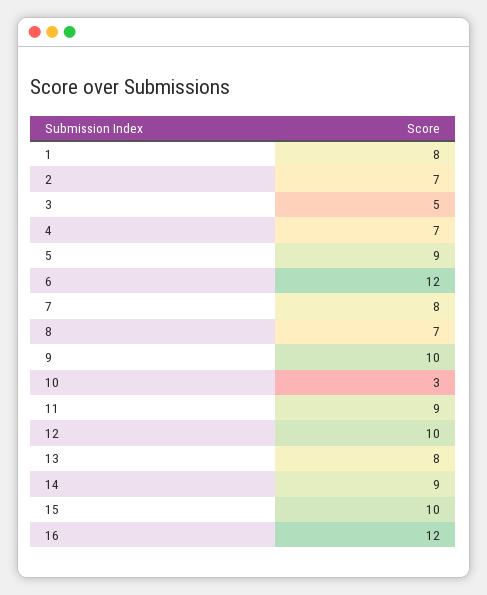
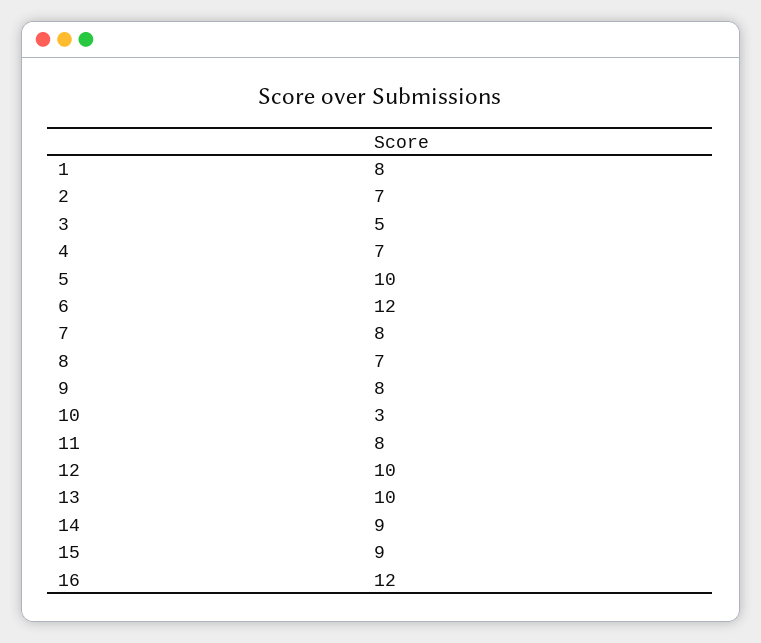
  {
    "1": 8,
    "2": 7,
    "3": 5,
    "4": 7,
-   "5": 9,
+   "5": 10,
    "6": 12,
    "7": 8,
    "8": 7,
-   "9": 10,
+   "9": 8,
    "10": 3,
-   "11": 9,
+   "11": 8,
    "12": 10,
-   "13": 8,
+   "13": 10,
    "14": 9,
-   "15": 10,
+   "15": 9,
    "16": 12
  }

